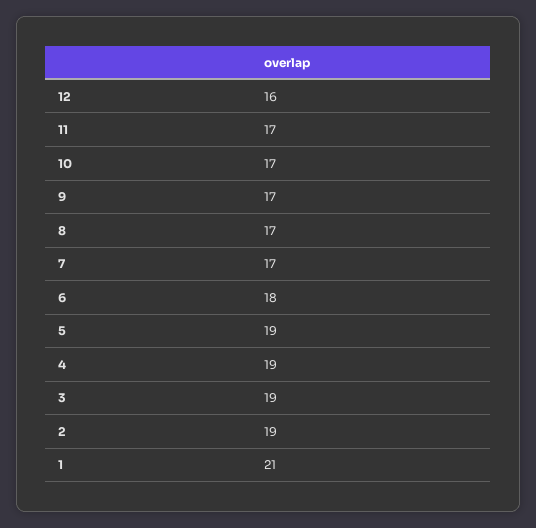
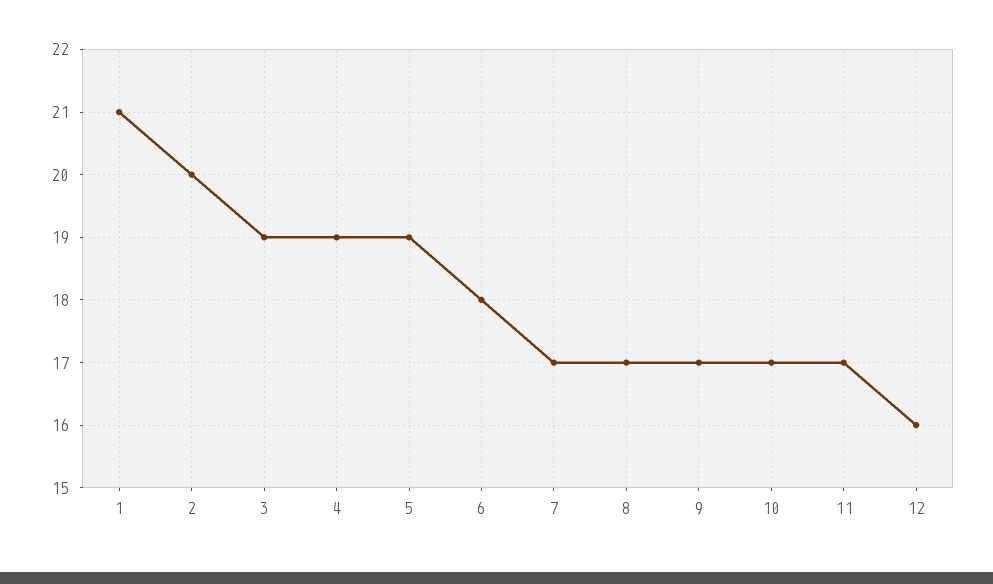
  {
    "12": 16,
    "11": 17,
    "10": 17,
    "9": 17,
    "8": 17,
    "7": 17,
    "6": 18,
    "5": 19,
    "4": 19,
    "3": 19,
-   "2": 19,
+   "2": 20,
    "1": 21
  }

